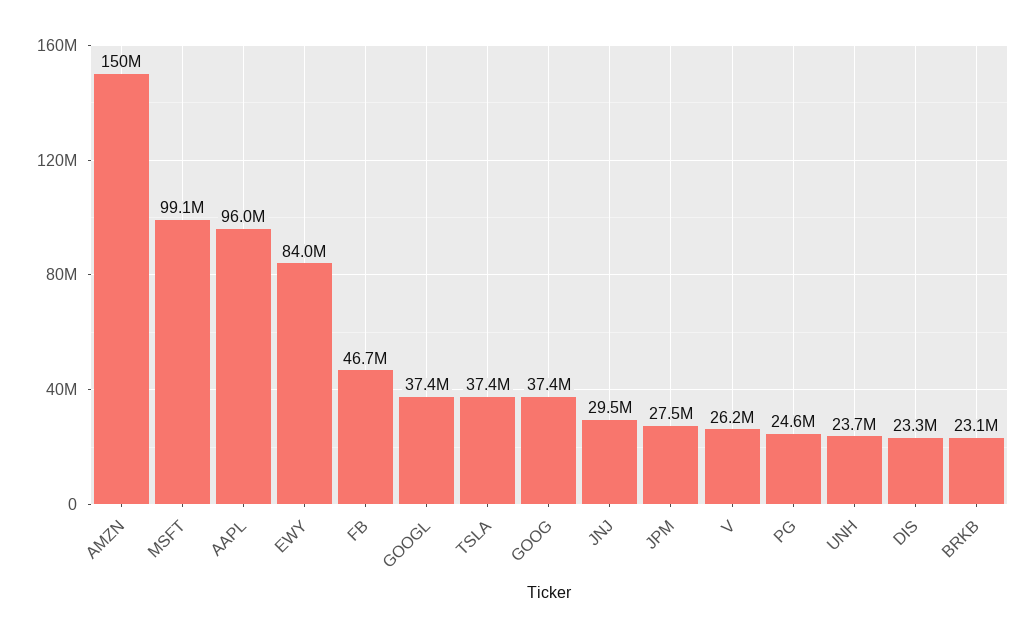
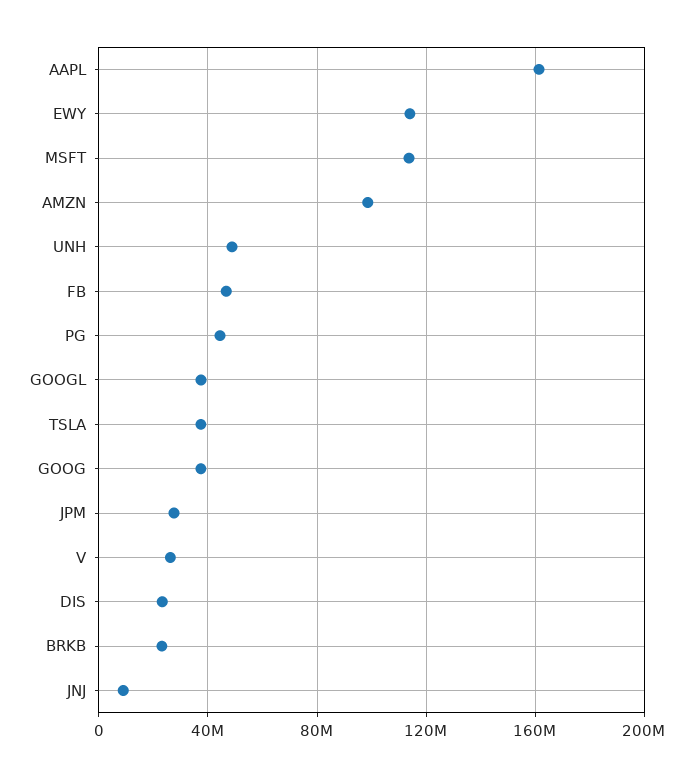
  {
-   "AMZN": 150000000,
+   "AMZN": 100000000,
-   "MSFT": 99100000,
+   "MSFT": 115000000,
-   "AAPL": 96000000,
+   "AAPL": 160000000,
-   "EWY": 84000000,
+   "EWY": 115000000,
    "FB": 46700000,
    "GOOGL": 37400000,
    "TSLA": 37400000,
    "GOOG": 37400000,
-   "JNJ": 29500000,
+   "JNJ": 10000000,
    "JPM": 27500000,
    "V": 26200000,
-   "PG": 24600000,
+   "PG": 45000000,
-   "UNH": 23700000,
+   "UNH": 50000000,
    "DIS": 23300000,
    "BRKB": 23100000
  }

